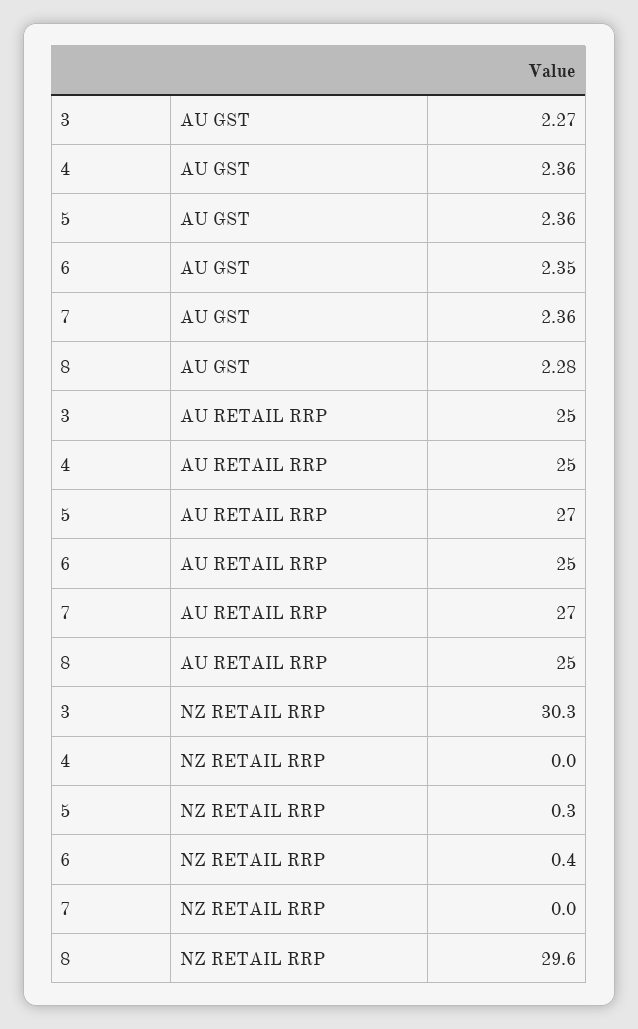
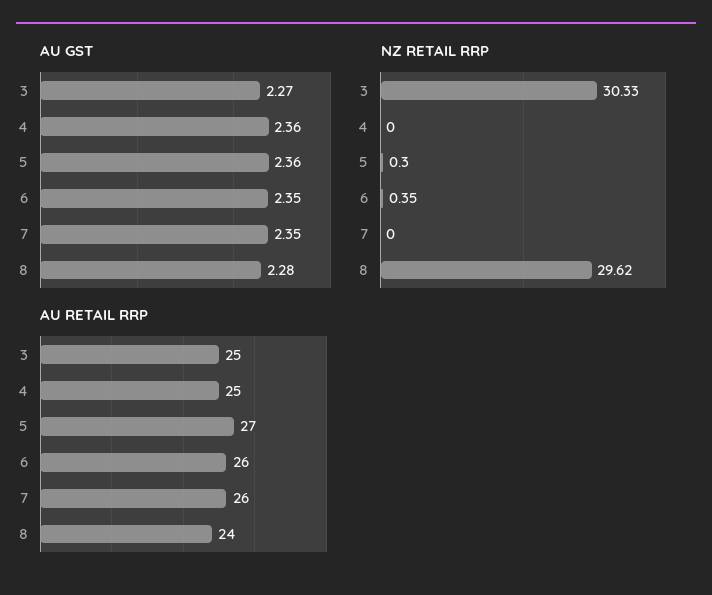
  {
    "AU GST": {
      "3": 2.27,
      "4": 2.36,
      "5": 2.36,
      "6": 2.35,
-     "7": 2.36,
+     "7": 2.35,
      "8": 2.28
    },
    "AU RETAIL RRP": {
      "3": 25,
      "4": 25,
      "5": 27,
-     "6": 25,
+     "6": 26,
-     "7": 27,
+     "7": 26,
-     "8": 25
+     "8": 24
    },
    "NZ RETAIL RRP": {
      "3": 30.33,
      "4": 0,
      "5": 0.3,
      "6": 0.35,
      "7": 0,
      "8": 29.62
    }
  }

